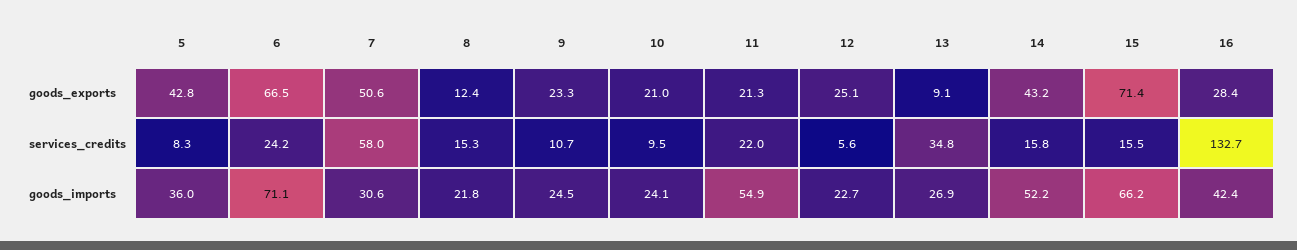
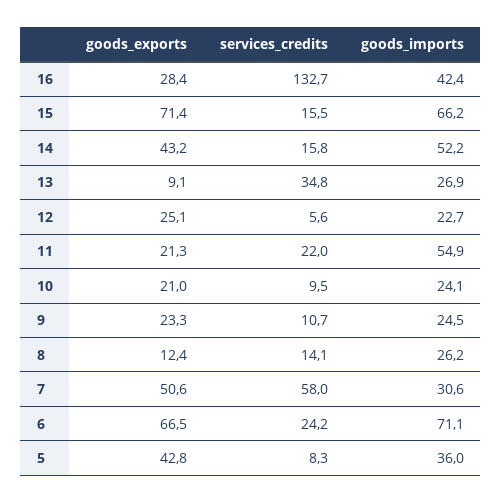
  {
    "5": {
      "goods_exports": 42.8,
      "services_credits": 8.3,
      "goods_imports": 36
    },
    "6": {
      "goods_exports": 66.5,
      "services_credits": 24.2,
      "goods_imports": 71.1
    },
    "7": {
      "goods_exports": 50.6,
      "services_credits": 58,
      "goods_imports": 30.6
    },
    "8": {
      "goods_exports": 12.4,
-     "services_credits": 15.3,
+     "services_credits": 14.1,
-     "goods_imports": 21.8
+     "goods_imports": 26.2
    },
    "9": {
      "goods_exports": 23.3,
      "services_credits": 10.7,
      "goods_imports": 24.5
    },
    "10": {
      "goods_exports": 21,
      "services_credits": 9.5,
      "goods_imports": 24.1
    },
    "11": {
      "goods_exports": 21.3,
      "services_credits": 22,
      "goods_imports": 54.9
    },
    "12": {
      "goods_exports": 25.1,
      "services_credits": 5.6,
      "goods_imports": 22.7
    },
    "13": {
      "goods_exports": 9.1,
      "services_credits": 34.8,
      "goods_imports": 26.9
    },
    "14": {
      "goods_exports": 43.2,
      "services_credits": 15.8,
      "goods_imports": 52.2
    },
    "15": {
      "goods_exports": 71.4,
      "services_credits": 15.5,
      "goods_imports": 66.2
    },
    "16": {
      "goods_exports": 28.4,
      "services_credits": 132.7,
      "goods_imports": 42.4
    }
  }

